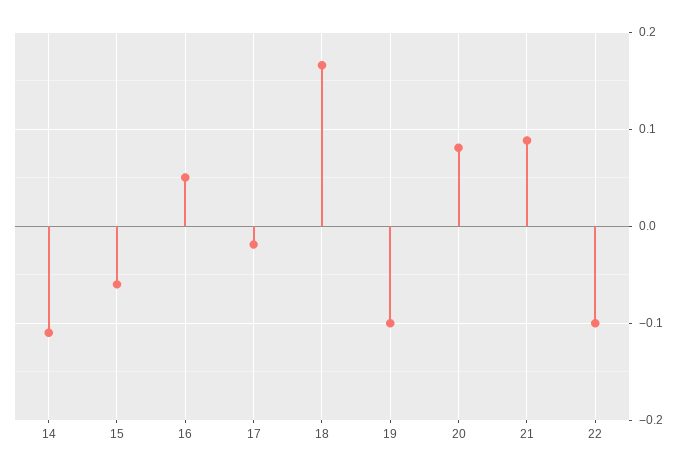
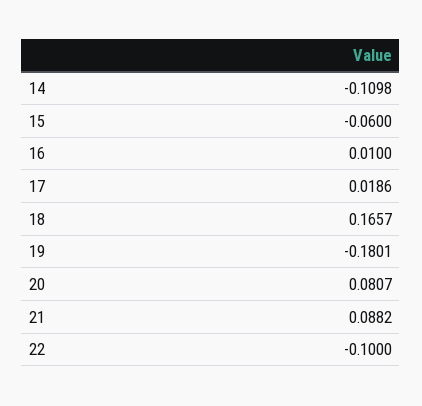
  {
    "14": -0.1098,
    "15": -0.06,
-   "16": 0.05,
+   "16": 0.01,
-   "17": -0.02,
+   "17": 0.0186,
    "18": 0.1657,
-   "19": -0.1,
+   "19": -0.1801,
    "20": 0.0807,
    "21": 0.0882,
    "22": -0.1
  }

